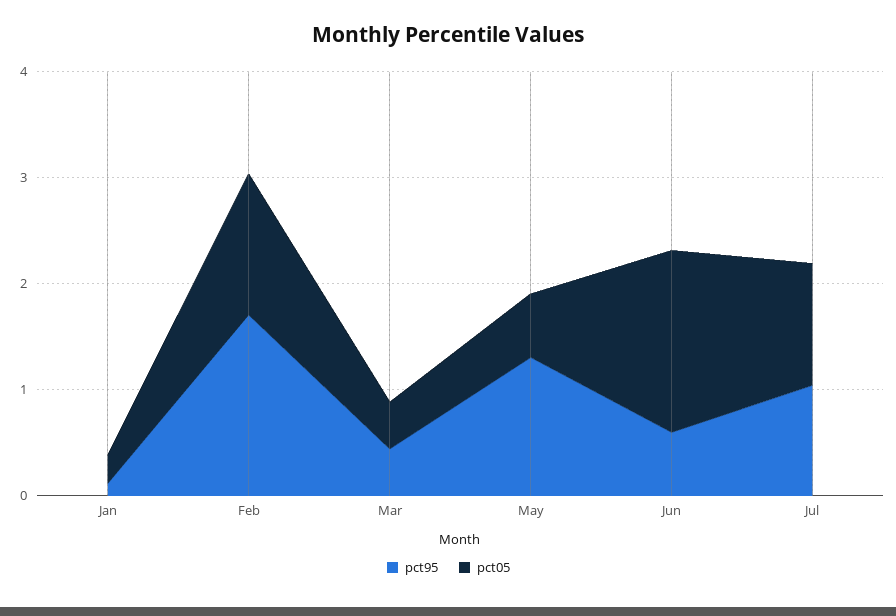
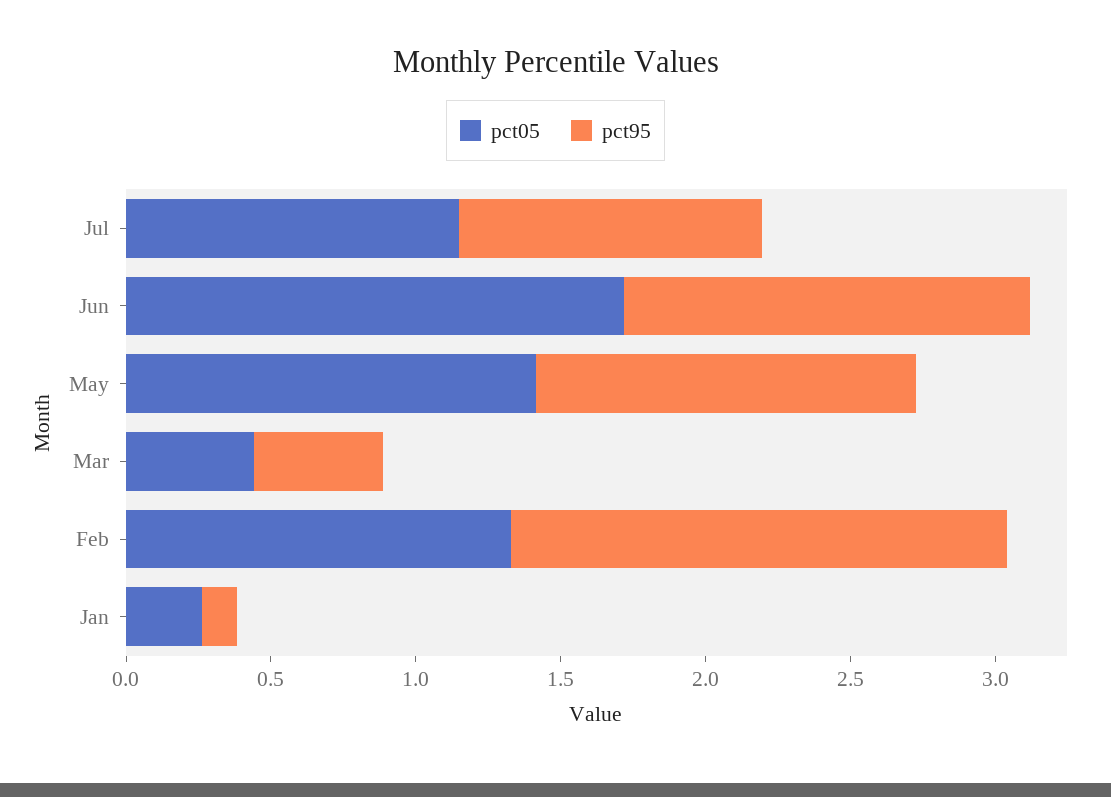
  {
    "pct95": {
      "Jan": 0.1,
      "Feb": 1.7,
      "Mar": 0.4,
      "May": 1.3,
-     "Jun": 0.6,
+     "Jun": 1.4,
      "Jul": 1
    },
    "pct05": {
      "Jan": 0.3,
      "Feb": 1.3,
      "Mar": 0.4,
-     "May": 0.6,
+     "May": 1.4,
      "Jun": 1.7,
      "Jul": 1.2
    }
  }

